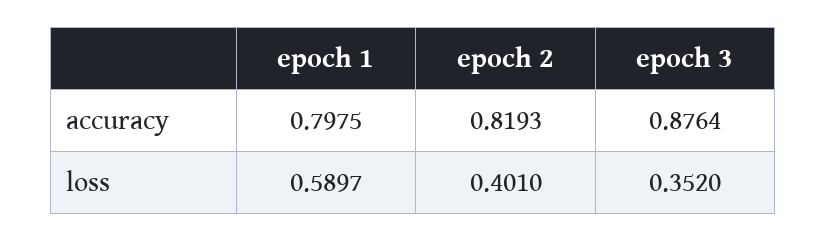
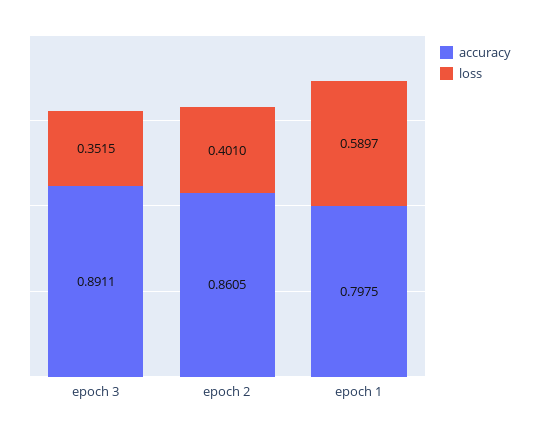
  {
    "accuracy": {
      "epoch 1": 0.7975,
-     "epoch 2": 0.8193,
+     "epoch 2": 0.8605,
-     "epoch 3": 0.8764
+     "epoch 3": 0.8911
    },
    "loss": {
      "epoch 1": 0.5897,
      "epoch 2": 0.401,
-     "epoch 3": 0.352
+     "epoch 3": 0.3515
    }
  }

